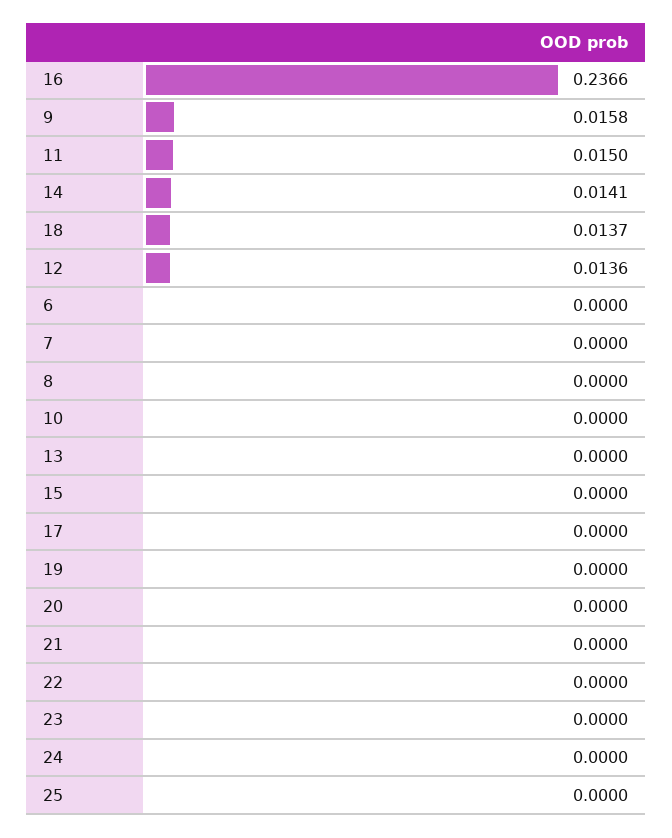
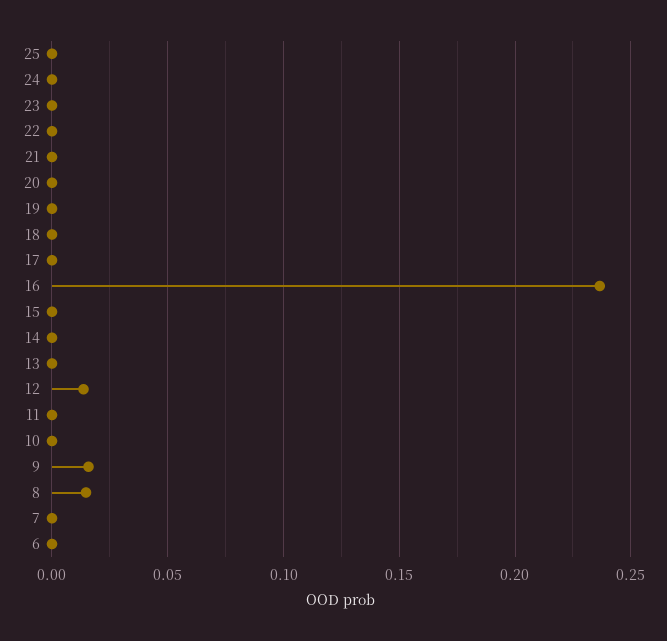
  {
    "16": 0.2366,
    "9": 0.0158,
-   "11": 0.015,
+   "11": 0,
-   "14": 0.0141,
+   "14": 0,
-   "18": 0.0137,
+   "18": 0,
    "12": 0.0136,
    "6": 0,
    "7": 0,
-   "8": 0,
+   "8": 0.015,
    "10": 0,
    "13": 0,
    "15": 0,
    "17": 0,
    "19": 0,
    "20": 0,
    "21": 0,
    "22": 0,
    "23": 0,
    "24": 0,
    "25": 0
  }

